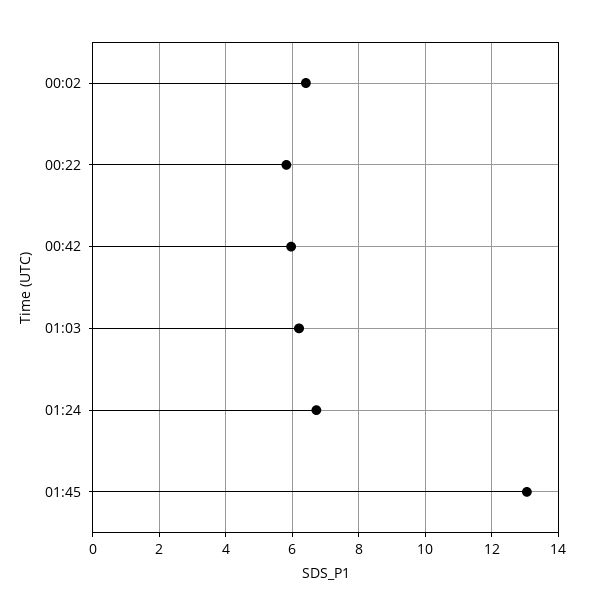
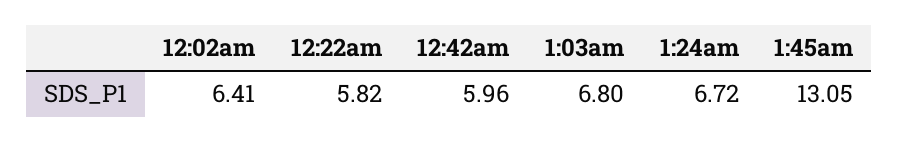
  {
    "00:02": 6.41,
    "00:22": 5.82,
    "00:42": 5.96,
-   "01:03": 6.2,
+   "01:03": 6.8,
    "01:24": 6.72,
    "01:45": 13.05
  }

